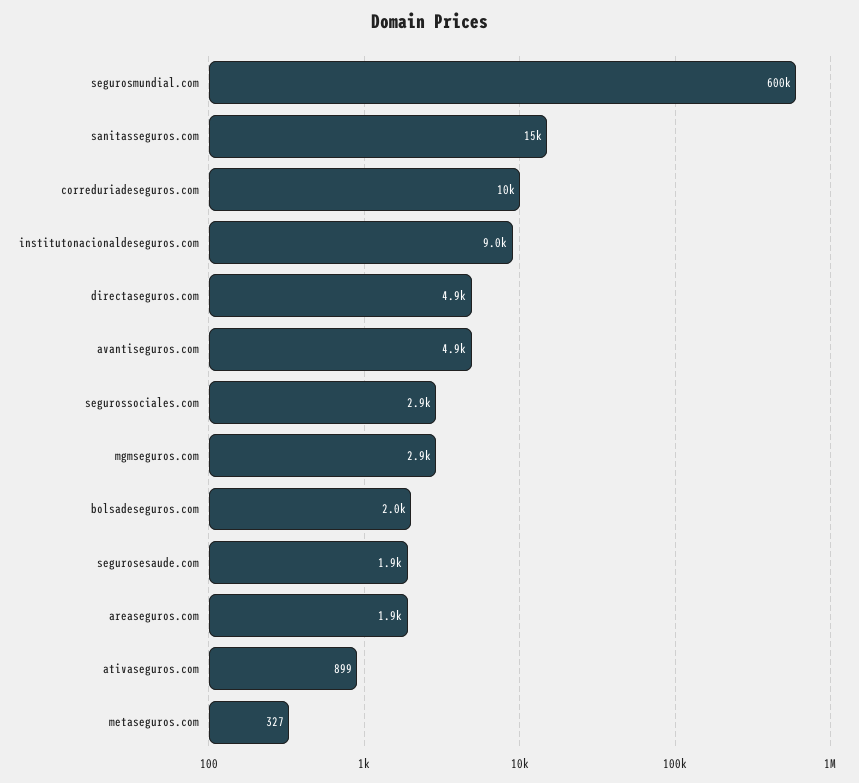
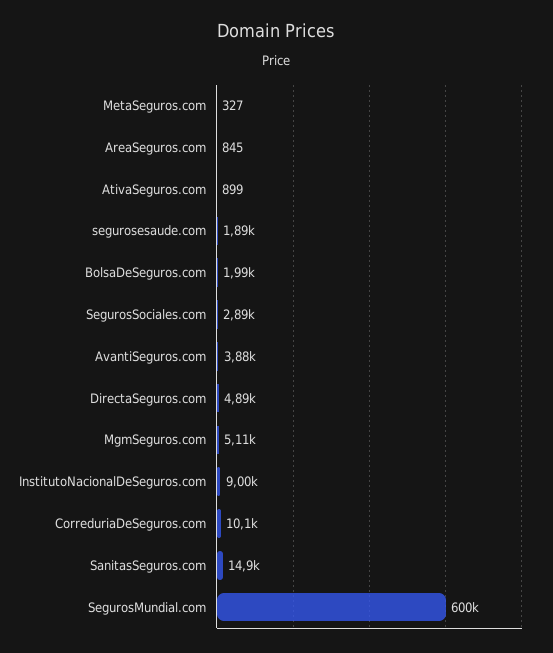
  {
    "segurosmundial.com": 600000,
    "sanitasseguros.com": 14900,
    "correduriadeseguros.com": 10100,
    "institutonacionaldeseguros.com": 9000,
    "directaseguros.com": 4890,
-   "avantiseguros.com": 4900,
+   "avantiseguros.com": 3880,
    "segurossociales.com": 2890,
-   "mgmseguros.com": 2900,
+   "mgmseguros.com": 5110,
    "bolsadeseguros.com": 1990,
    "segurosesaude.com": 1890,
-   "areaseguros.com": 1900,
+   "areaseguros.com": 845,
    "ativaseguros.com": 899,
    "metaseguros.com": 327
  }

